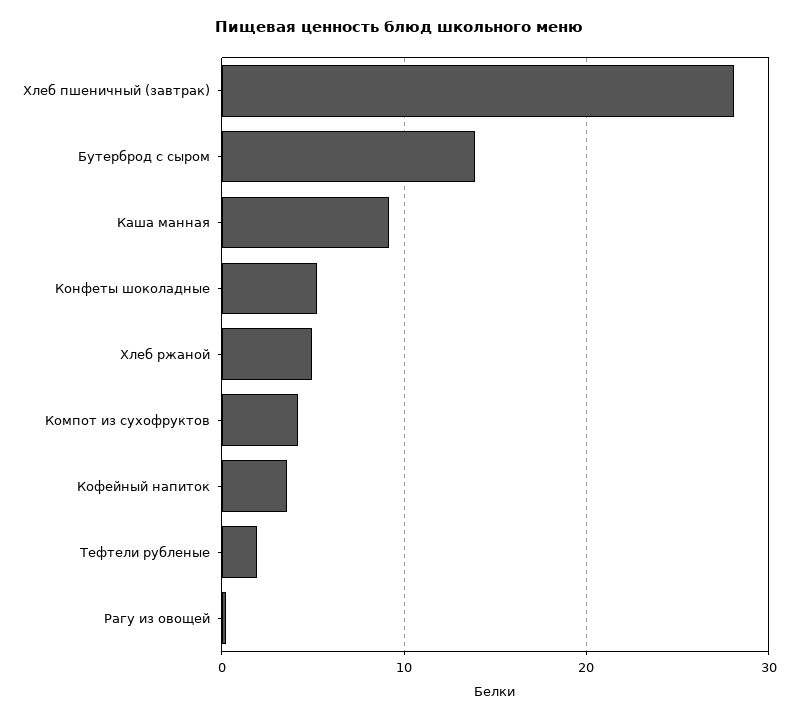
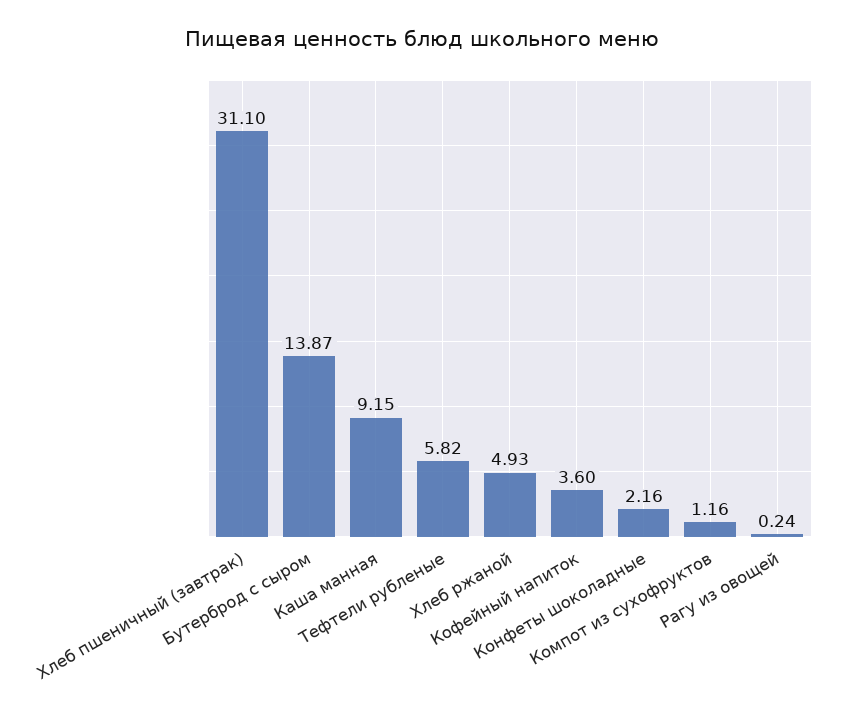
  {
-   "Хлеб пшеничный (завтрак)": 28,
+   "Хлеб пшеничный (завтрак)": 31.1,
    "Бутерброд с сыром": 13.87,
    "Каша манная": 9.15,
-   "Конфеты шоколадные": 5,
+   "Конфеты шоколадные": 2.16,
    "Хлеб ржаной": 4.93,
-   "Компот из сухофруктов": 4,
+   "Компот из сухофруктов": 1.16,
    "Кофейный напиток": 3.6,
-   "Тефтели рубленые": 2,
+   "Тефтели рубленые": 5.82,
    "Рагу из овощей": 0.24
  }

